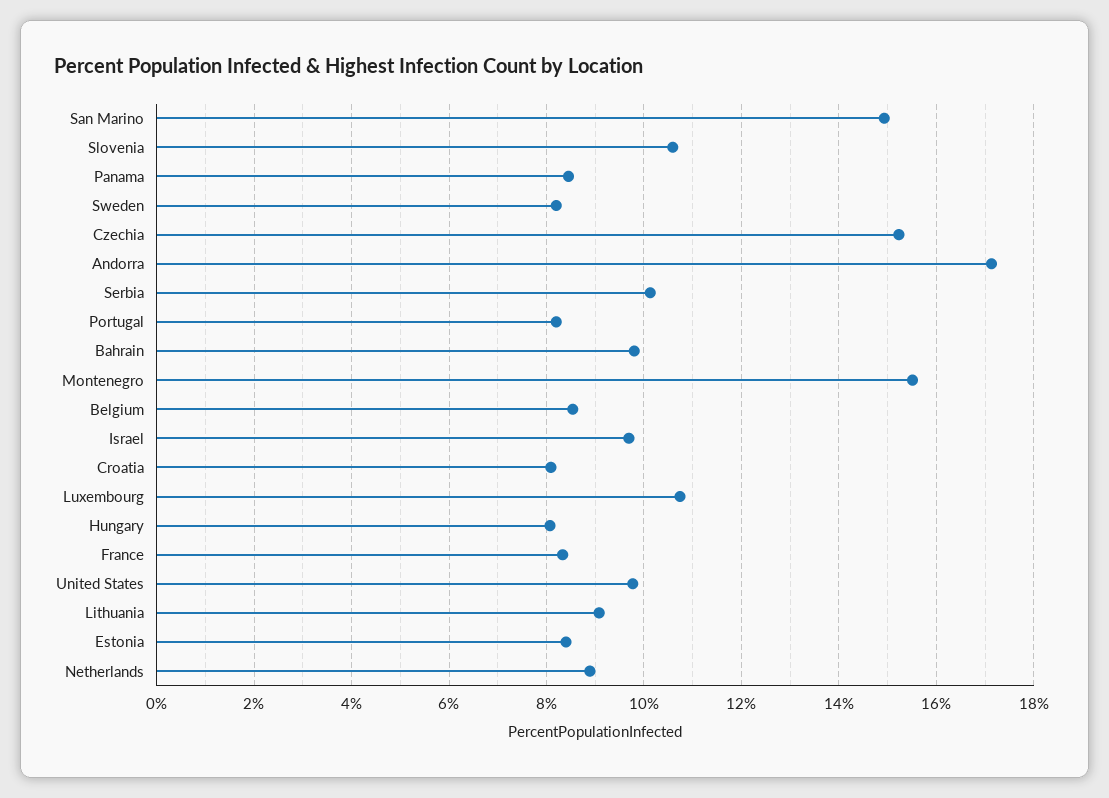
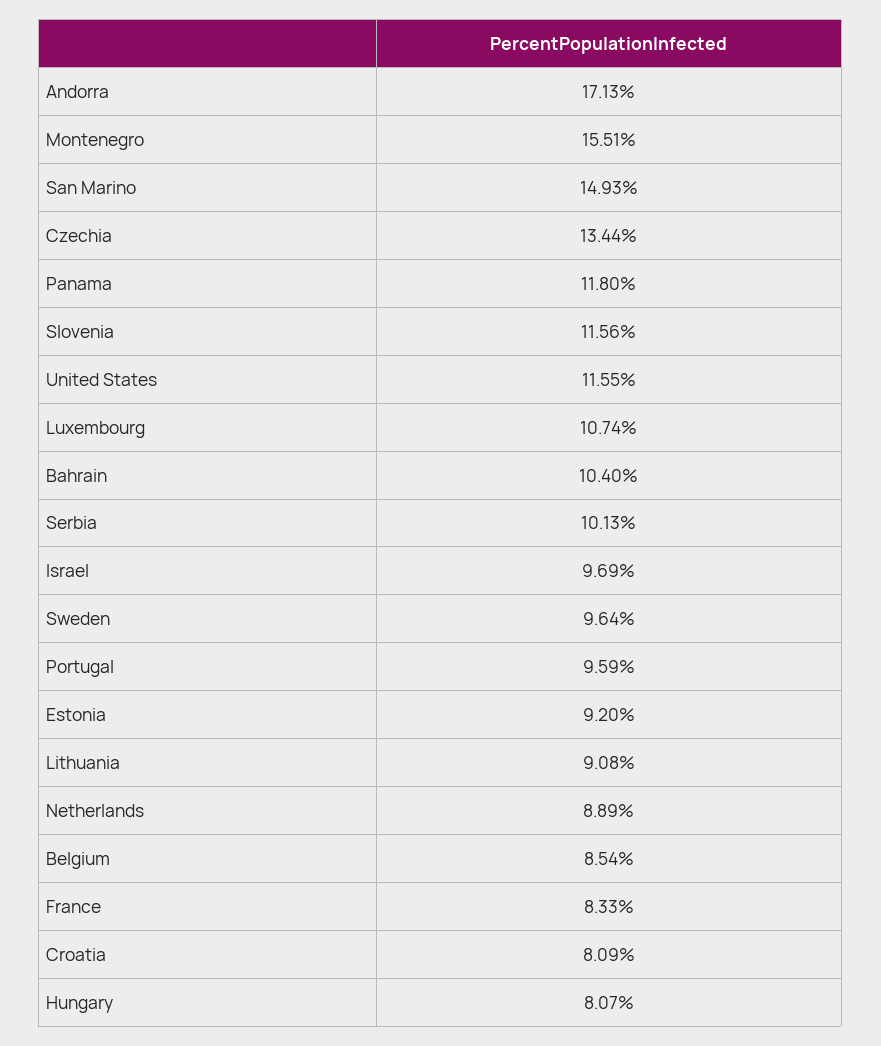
  {
    "San Marino": 14.93,
-   "Slovenia": 10.6,
+   "Slovenia": 11.56,
-   "Panama": 8.4,
+   "Panama": 11.8,
-   "Sweden": 8.2,
+   "Sweden": 9.64,
-   "Czechia": 15.2,
+   "Czechia": 13.44,
    "Andorra": 17.13,
    "Serbia": 10.13,
-   "Portugal": 8.2,
+   "Portugal": 9.59,
-   "Bahrain": 9.8,
+   "Bahrain": 10.4,
    "Montenegro": 15.51,
    "Belgium": 8.54,
    "Israel": 9.69,
    "Croatia": 8.09,
    "Luxembourg": 10.74,
    "Hungary": 8.07,
    "France": 8.33,
-   "United States": 9.8,
+   "United States": 11.55,
    "Lithuania": 9.08,
-   "Estonia": 8.4,
+   "Estonia": 9.2,
    "Netherlands": 8.89
  }

